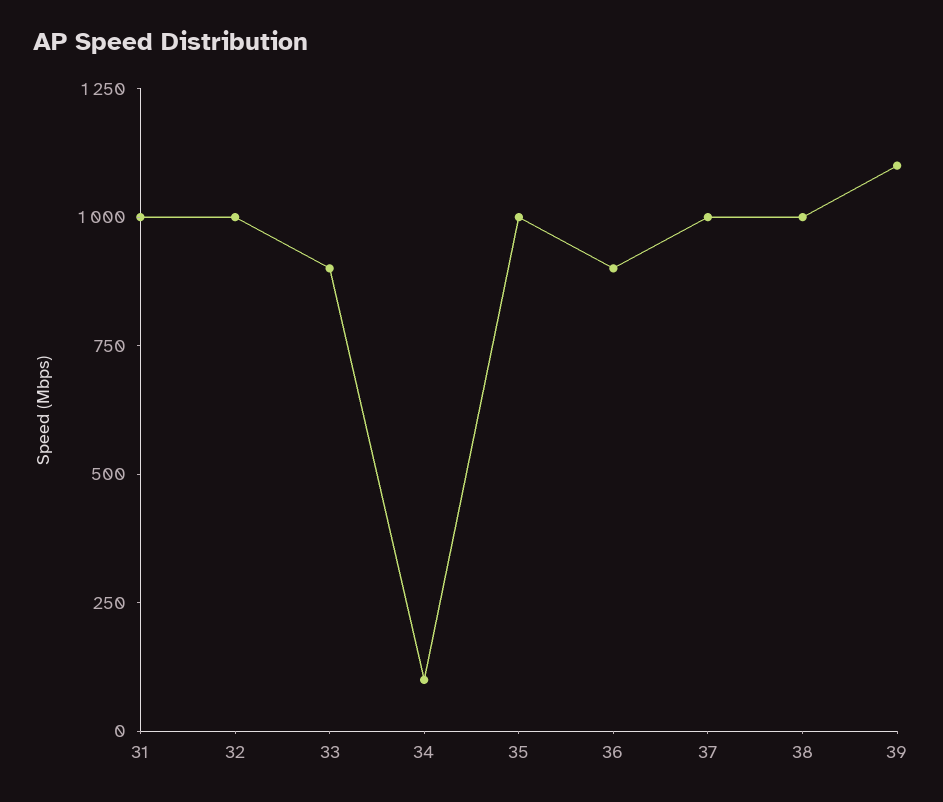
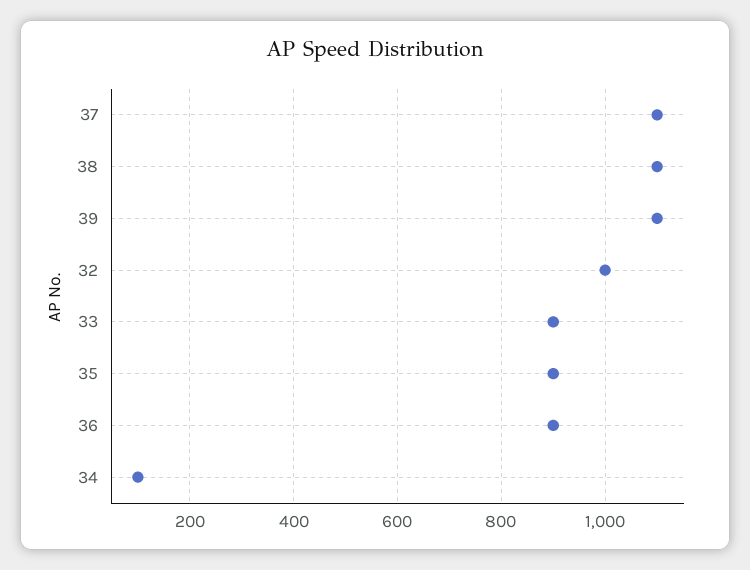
  {
-   "31": 1000,
    "32": 1000,
    "33": 900,
    "34": 100,
-   "35": 1000,
+   "35": 900,
    "36": 900,
-   "37": 1000,
+   "37": 1100,
-   "38": 1000,
+   "38": 1100,
    "39": 1100
  }

